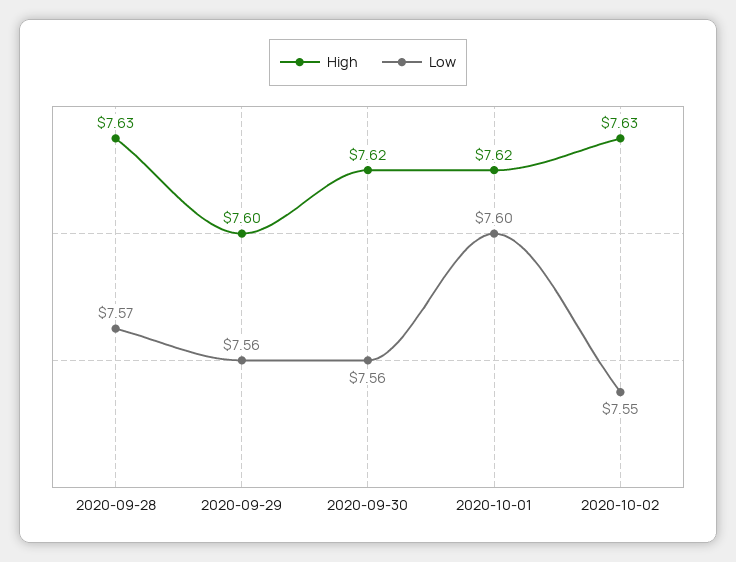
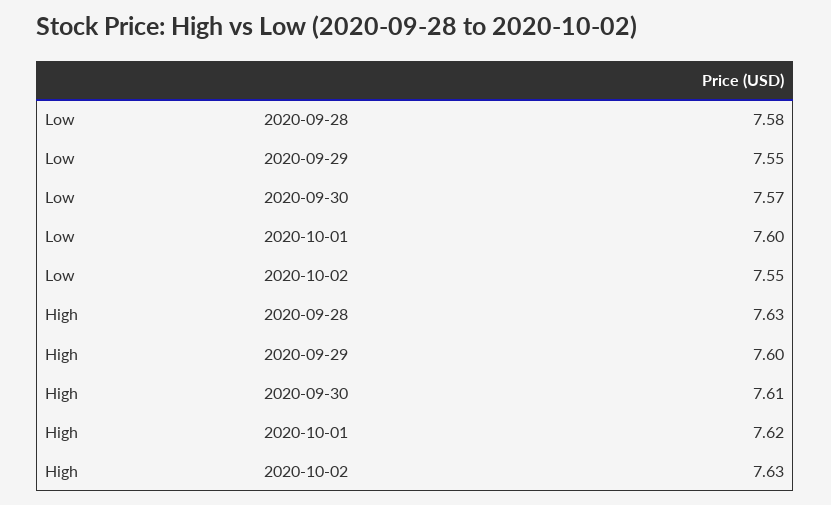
  {
    "High": {
      "2020-09-28": 7.63,
      "2020-09-29": 7.6,
-     "2020-09-30": 7.62,
+     "2020-09-30": 7.61,
      "2020-10-01": 7.62,
      "2020-10-02": 7.63
    },
    "Low": {
-     "2020-09-28": 7.57,
+     "2020-09-28": 7.58,
-     "2020-09-29": 7.56,
+     "2020-09-29": 7.55,
-     "2020-09-30": 7.56,
+     "2020-09-30": 7.57,
      "2020-10-01": 7.6,
      "2020-10-02": 7.55
    }
  }

